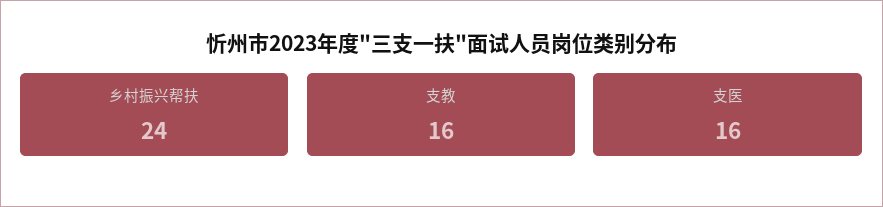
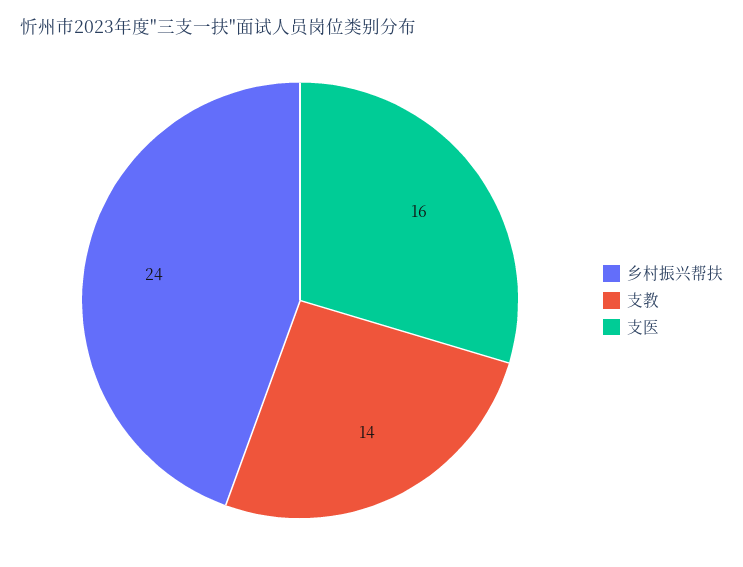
  {
    "乡村振兴帮扶": 24,
-   "支教": 16,
+   "支教": 14,
    "支医": 16
  }

